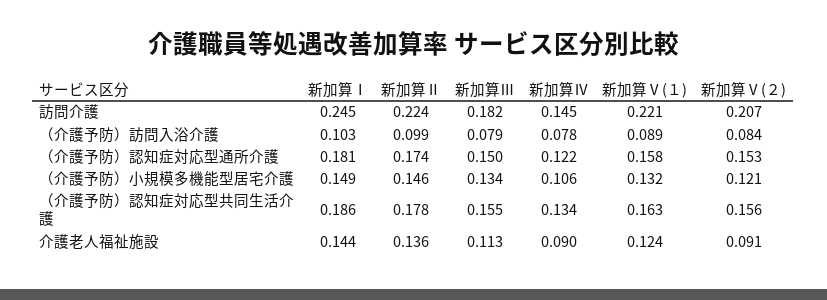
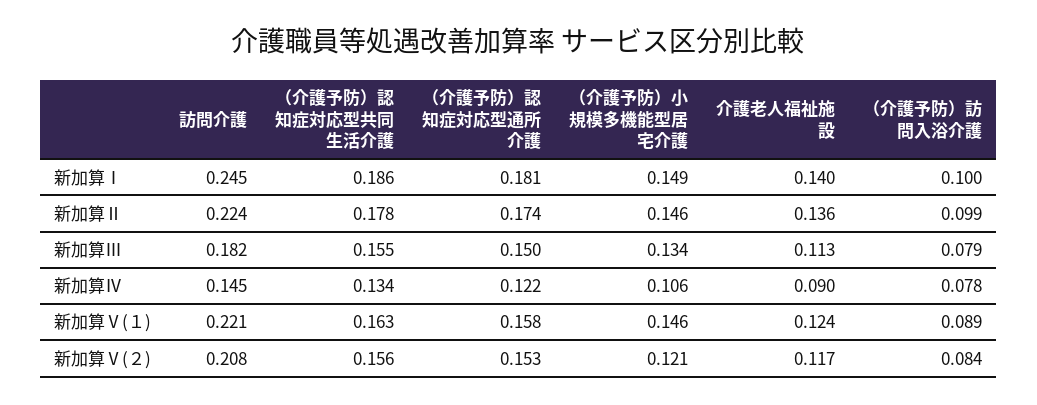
  {
    "新加算Ⅰ": {
      "訪問介護": 0.245,
-     "（介護予防）訪問入浴介護": 0.103,
+     "（介護予防）訪問入浴介護": 0.1,
      "（介護予防）認知症対応型通所介護": 0.181,
      "（介護予防）小規模多機能型居宅介護": 0.149,
      "（介護予防）認知症対応型共同生活介護": 0.186,
-     "介護老人福祉施設": 0.144
+     "介護老人福祉施設": 0.14
    },
    "新加算Ⅱ": {
      "訪問介護": 0.224,
      "（介護予防）訪問入浴介護": 0.099,
      "（介護予防）認知症対応型通所介護": 0.174,
      "（介護予防）小規模多機能型居宅介護": 0.146,
      "（介護予防）認知症対応型共同生活介護": 0.178,
      "介護老人福祉施設": 0.136
    },
    "新加算Ⅲ": {
      "訪問介護": 0.182,
      "（介護予防）訪問入浴介護": 0.079,
      "（介護予防）認知症対応型通所介護": 0.15,
      "（介護予防）小規模多機能型居宅介護": 0.134,
      "（介護予防）認知症対応型共同生活介護": 0.155,
      "介護老人福祉施設": 0.113
    },
    "新加算Ⅳ": {
      "訪問介護": 0.145,
      "（介護予防）訪問入浴介護": 0.078,
      "（介護予防）認知症対応型通所介護": 0.122,
      "（介護予防）小規模多機能型居宅介護": 0.106,
      "（介護予防）認知症対応型共同生活介護": 0.134,
      "介護老人福祉施設": 0.09
    },
    "新加算Ⅴ(１)": {
      "訪問介護": 0.221,
      "（介護予防）訪問入浴介護": 0.089,
      "（介護予防）認知症対応型通所介護": 0.158,
-     "（介護予防）小規模多機能型居宅介護": 0.132,
+     "（介護予防）小規模多機能型居宅介護": 0.146,
      "（介護予防）認知症対応型共同生活介護": 0.163,
      "介護老人福祉施設": 0.124
    },
    "新加算Ⅴ(２)": {
-     "訪問介護": 0.207,
+     "訪問介護": 0.208,
      "（介護予防）訪問入浴介護": 0.084,
      "（介護予防）認知症対応型通所介護": 0.153,
      "（介護予防）小規模多機能型居宅介護": 0.121,
      "（介護予防）認知症対応型共同生活介護": 0.156,
-     "介護老人福祉施設": 0.091
+     "介護老人福祉施設": 0.117
    }
  }

